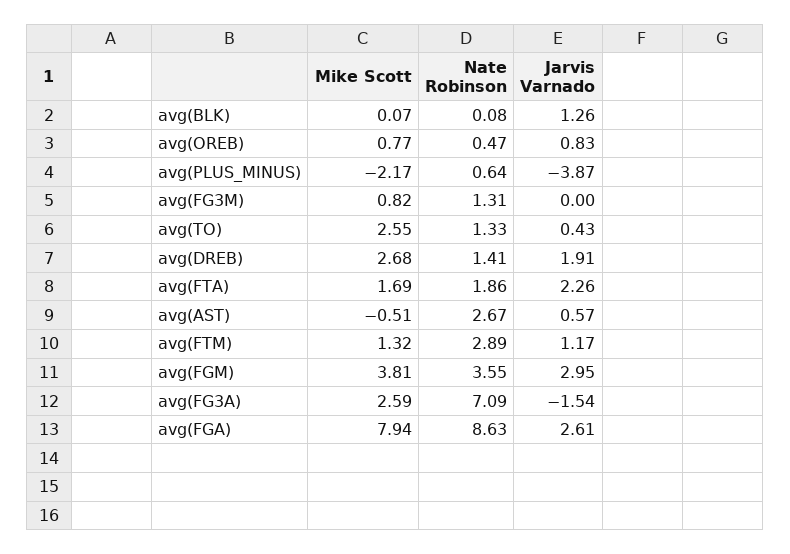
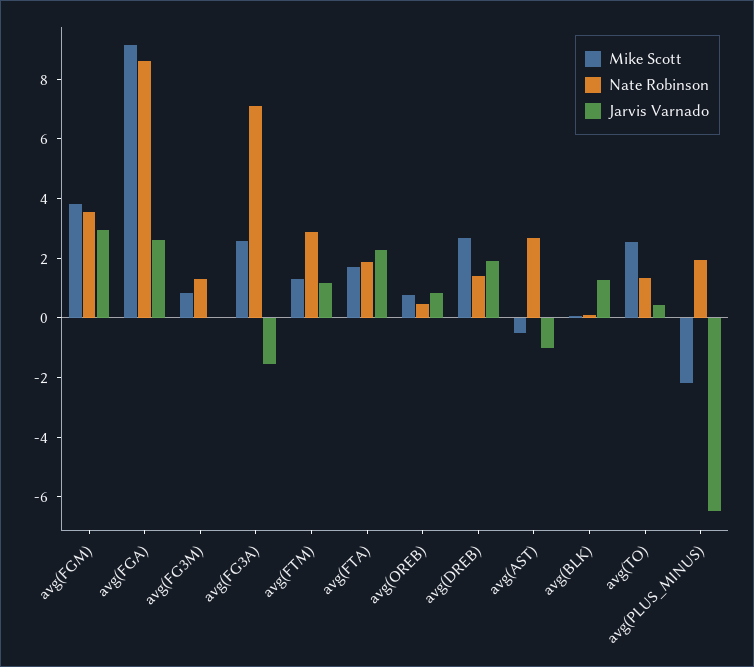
  {
    "Mike Scott": {
      "avg(BLK)": 0.07,
      "avg(OREB)": 0.77,
      "avg(PLUS_MINUS)": -2.17,
      "avg(FG3M)": 0.82,
      "avg(TO)": 2.55,
      "avg(DREB)": 2.68,
      "avg(FTA)": 1.69,
      "avg(AST)": -0.51,
      "avg(FTM)": 1.32,
      "avg(FGM)": 3.81,
      "avg(FG3A)": 2.59,
-     "avg(FGA)": 7.94
+     "avg(FGA)": 9
    },
    "Nate Robinson": {
      "avg(BLK)": 0.08,
      "avg(OREB)": 0.47,
-     "avg(PLUS_MINUS)": 0.64,
+     "avg(PLUS_MINUS)": 2,
      "avg(FG3M)": 1.31,
      "avg(TO)": 1.33,
      "avg(DREB)": 1.41,
      "avg(FTA)": 1.86,
      "avg(AST)": 2.67,
      "avg(FTM)": 2.89,
      "avg(FGM)": 3.55,
      "avg(FG3A)": 7.09,
      "avg(FGA)": 8.63
    },
    "Jarvis Varnado": {
      "avg(BLK)": 1.26,
      "avg(OREB)": 0.83,
-     "avg(PLUS_MINUS)": -3.87,
+     "avg(PLUS_MINUS)": -6.5,
      "avg(FG3M)": 0,
      "avg(TO)": 0.43,
      "avg(DREB)": 1.91,
      "avg(FTA)": 2.26,
-     "avg(AST)": 0.57,
+     "avg(AST)": -1,
      "avg(FTM)": 1.17,
      "avg(FGM)": 2.95,
      "avg(FG3A)": -1.54,
      "avg(FGA)": 2.61
    }
  }

